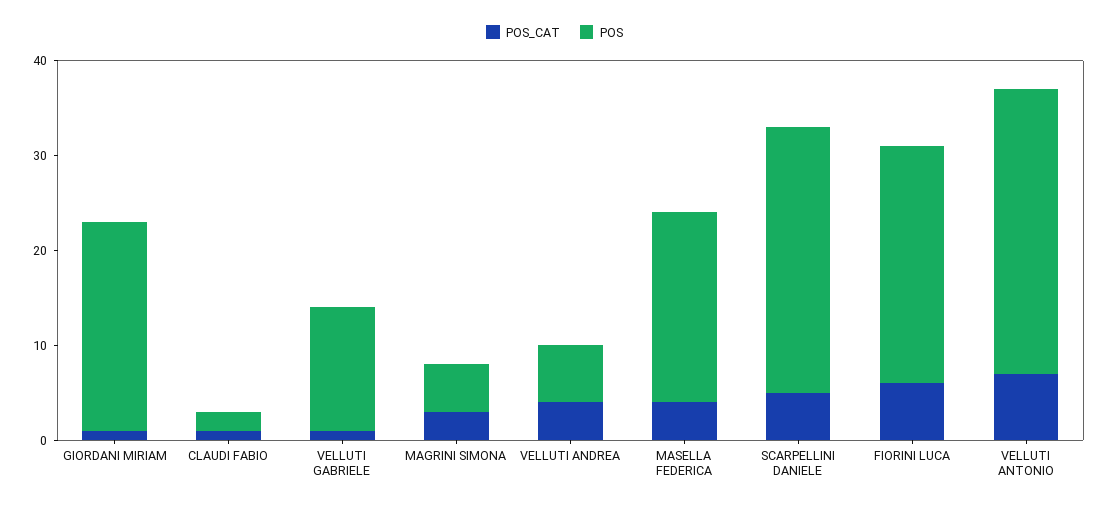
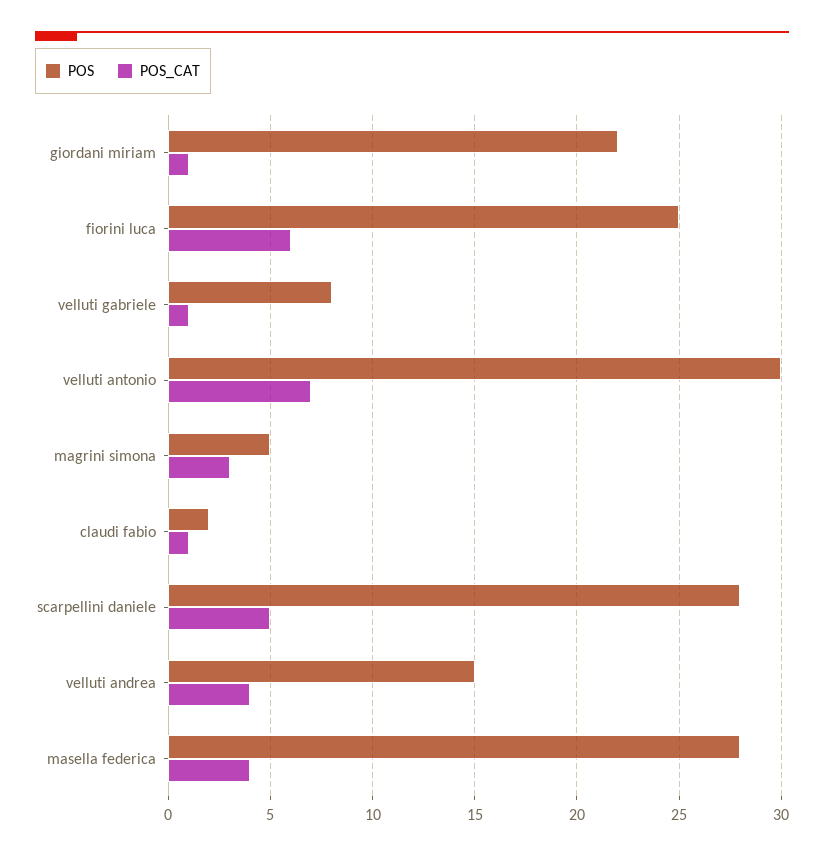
  {
    "POS_CAT": {
      "GIORDANI MIRIAM": 1,
      "CLAUDI FABIO": 1,
      "VELLUTI GABRIELE": 1,
      "MAGRINI SIMONA": 3,
      "VELLUTI ANDREA": 4,
      "MASELLA FEDERICA": 4,
      "SCARPELLINI DANIELE": 5,
      "FIORINI LUCA": 6,
      "VELLUTI ANTONIO": 7
    },
    "POS": {
      "GIORDANI MIRIAM": 22,
      "CLAUDI FABIO": 2,
-     "VELLUTI GABRIELE": 13,
+     "VELLUTI GABRIELE": 8,
      "MAGRINI SIMONA": 5,
-     "VELLUTI ANDREA": 6,
+     "VELLUTI ANDREA": 15,
-     "MASELLA FEDERICA": 20,
+     "MASELLA FEDERICA": 28,
      "SCARPELLINI DANIELE": 28,
      "FIORINI LUCA": 25,
      "VELLUTI ANTONIO": 30
    }
  }

